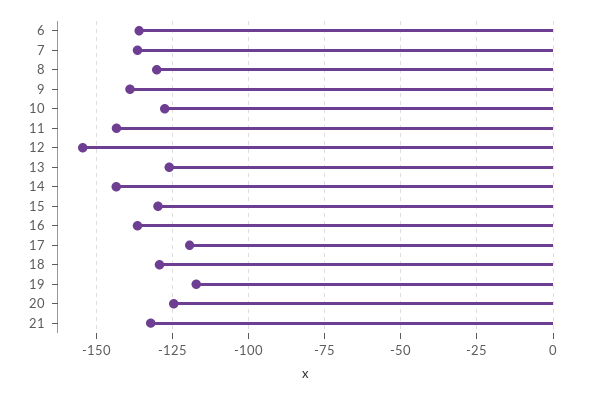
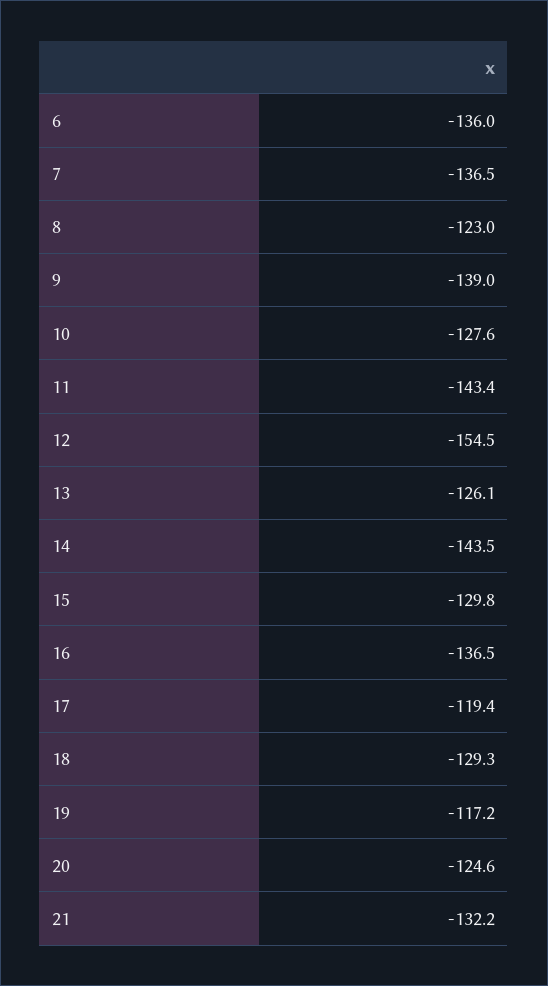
  {
    "6": -136,
    "7": -136.5,
-   "8": -130,
+   "8": -123,
    "9": -139,
    "10": -127.6,
    "11": -143.4,
    "12": -154.5,
    "13": -126.1,
    "14": -143.5,
    "15": -129.8,
    "16": -136.5,
    "17": -119.4,
    "18": -129.3,
    "19": -117.2,
    "20": -124.6,
    "21": -132.2
  }

